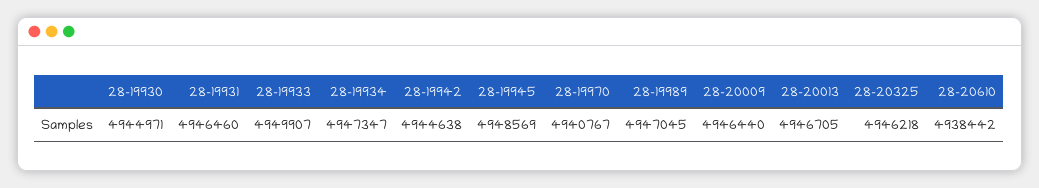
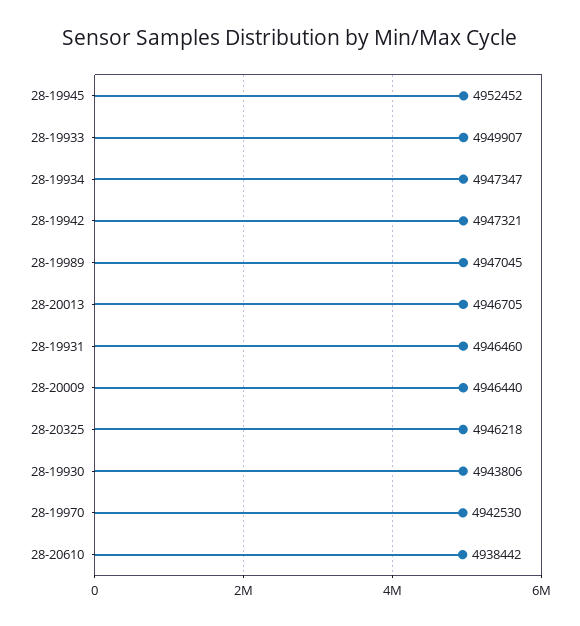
  {
-   "28-19930": 4944971,
+   "28-19930": 4943806,
    "28-19931": 4946460,
    "28-19933": 4949907,
    "28-19934": 4947347,
-   "28-19942": 4944638,
+   "28-19942": 4947321,
-   "28-19945": 4948569,
+   "28-19945": 4952452,
-   "28-19970": 4940767,
+   "28-19970": 4942530,
    "28-19989": 4947045,
    "28-20009": 4946440,
    "28-20013": 4946705,
    "28-20325": 4946218,
    "28-20610": 4938442
  }

